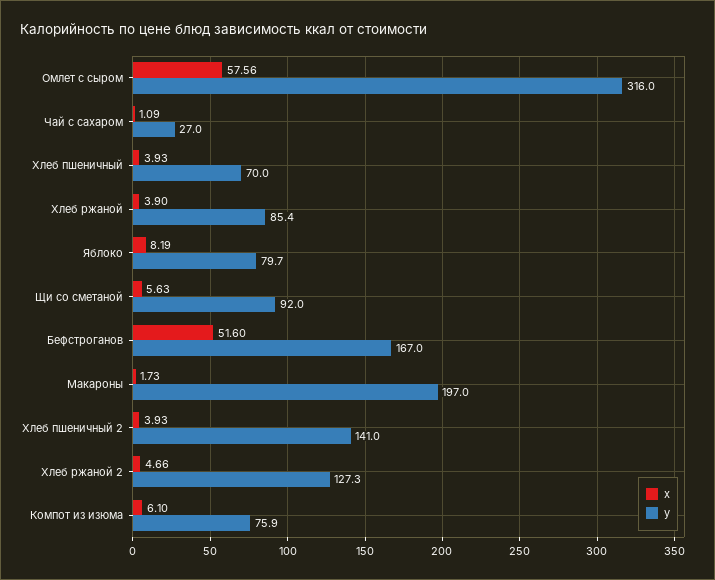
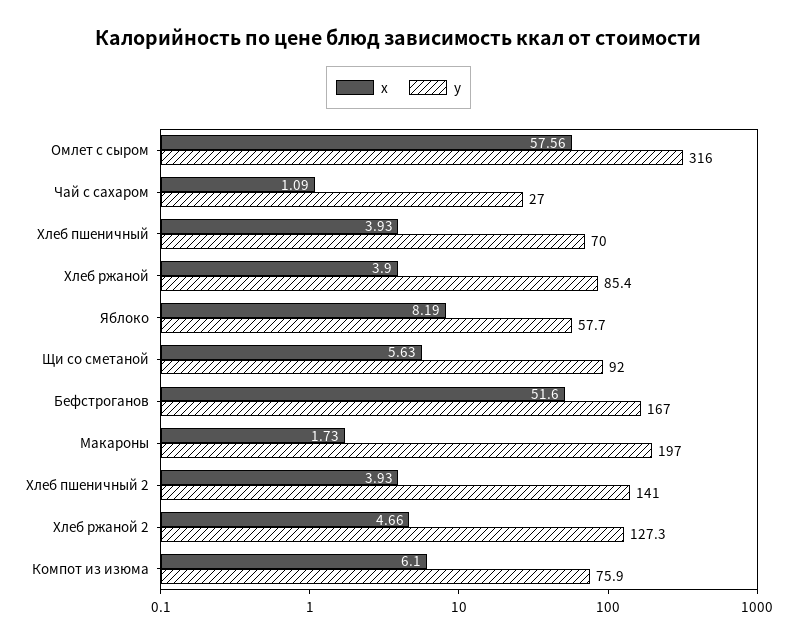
  {
    "x": {
      "Омлет с сыром": 57.56,
      "Чай с сахаром": 1.09,
      "Хлеб пшеничный": 3.93,
      "Хлеб ржаной": 3.9,
      "Яблоко": 8.19,
      "Щи со сметаной": 5.63,
      "Бефстроганов": 51.6,
      "Макароны": 1.73,
      "Хлеб пшеничный 2": 3.93,
      "Хлеб ржаной 2": 4.66,
      "Компот из изюма": 6.1
    },
    "y": {
      "Омлет с сыром": 316,
      "Чай с сахаром": 27,
      "Хлеб пшеничный": 70,
      "Хлеб ржаной": 85.4,
-     "Яблоко": 79.7,
+     "Яблоко": 57.7,
      "Щи со сметаной": 92,
      "Бефстроганов": 167,
      "Макароны": 197,
      "Хлеб пшеничный 2": 141,
      "Хлеб ржаной 2": 127.3,
      "Компот из изюма": 75.9
    }
  }

